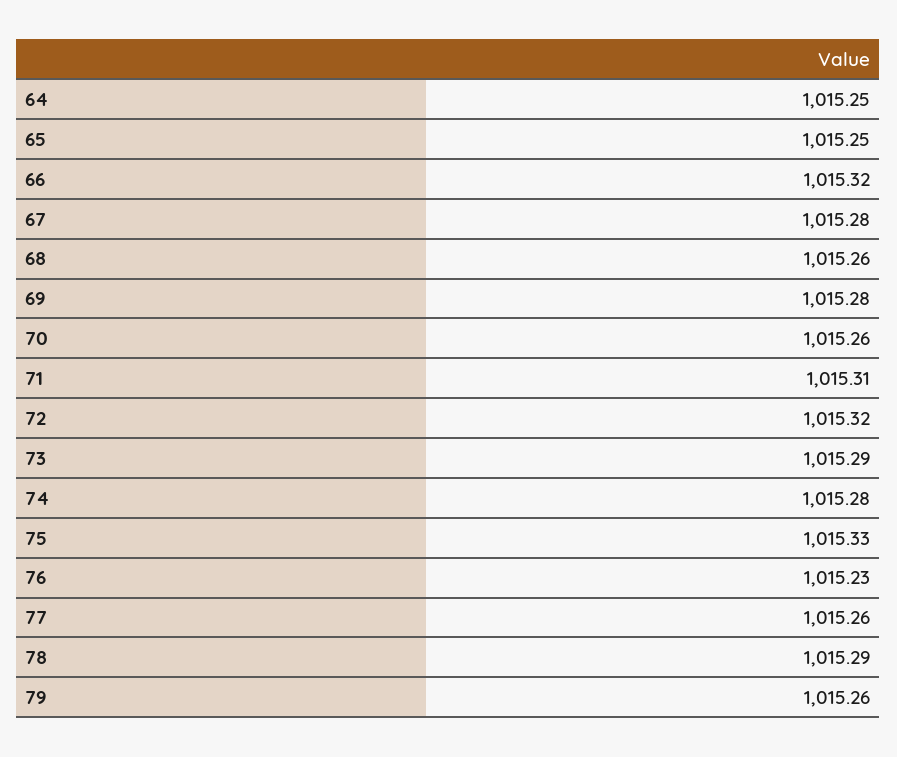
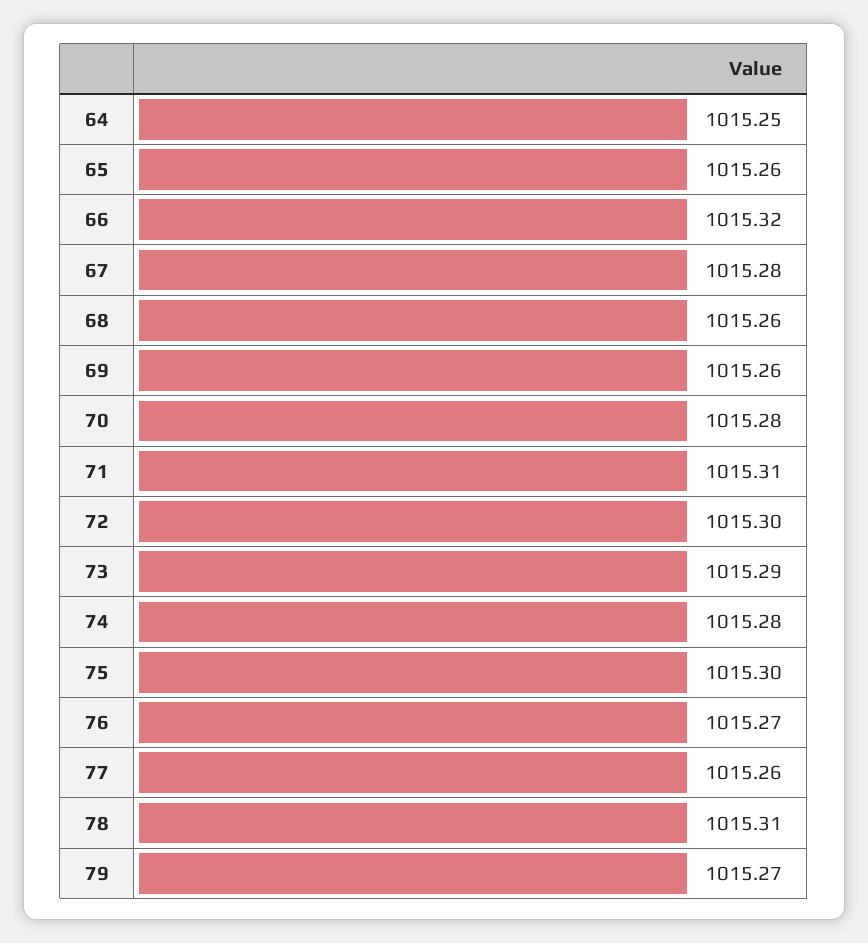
  {
    "64": 1015.25,
-   "65": 1015.25,
+   "65": 1015.26,
    "66": 1015.32,
    "67": 1015.28,
    "68": 1015.26,
-   "69": 1015.28,
+   "69": 1015.26,
-   "70": 1015.26,
+   "70": 1015.28,
    "71": 1015.31,
-   "72": 1015.32,
+   "72": 1015.3,
    "73": 1015.29,
    "74": 1015.28,
-   "75": 1015.33,
+   "75": 1015.3,
-   "76": 1015.23,
+   "76": 1015.27,
    "77": 1015.26,
-   "78": 1015.29,
+   "78": 1015.31,
-   "79": 1015.26
+   "79": 1015.27
  }

